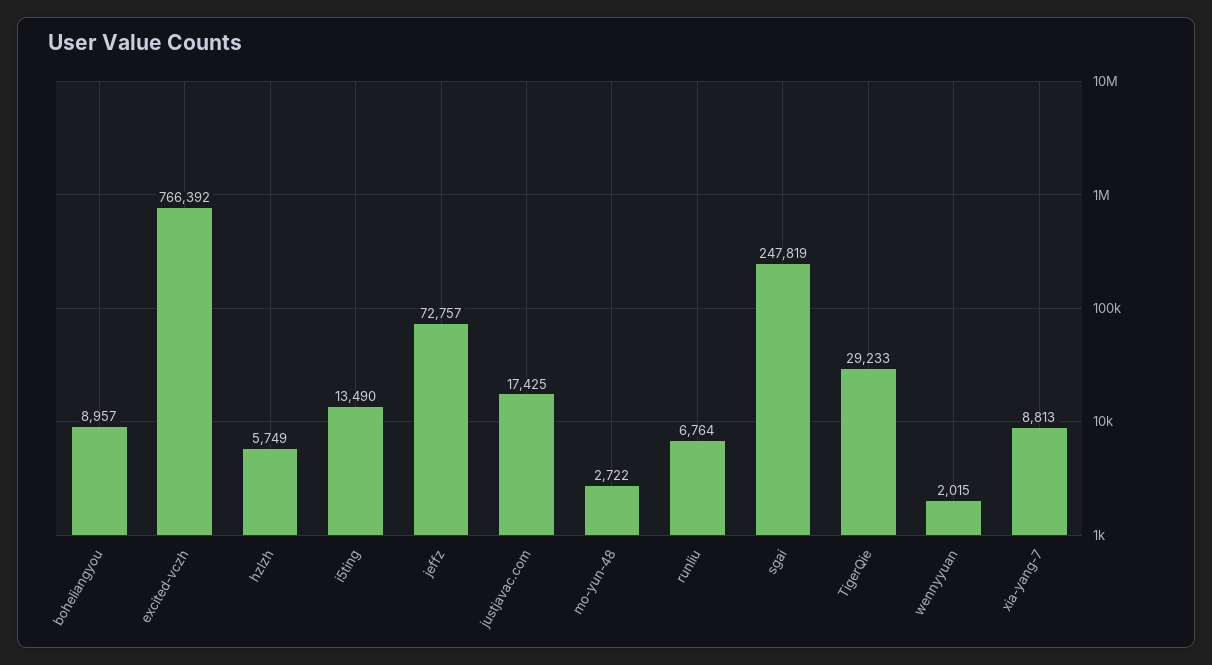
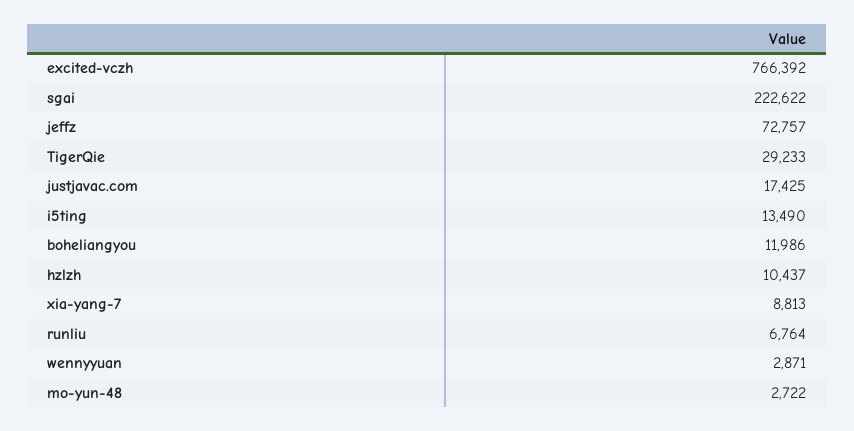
  {
-   "boheliangyou": 8957,
+   "boheliangyou": 11986,
    "excited-vczh": 766392,
-   "hzlzh": 5749,
+   "hzlzh": 10437,
    "i5ting": 13490,
    "jeffz": 72757,
    "justjavac.com": 17425,
    "mo-yun-48": 2722,
    "runliu": 6764,
-   "sgai": 247819,
+   "sgai": 222622,
    "TigerQie": 29233,
-   "wennyyuan": 2015,
+   "wennyyuan": 2871,
    "xia-yang-7": 8813
  }

